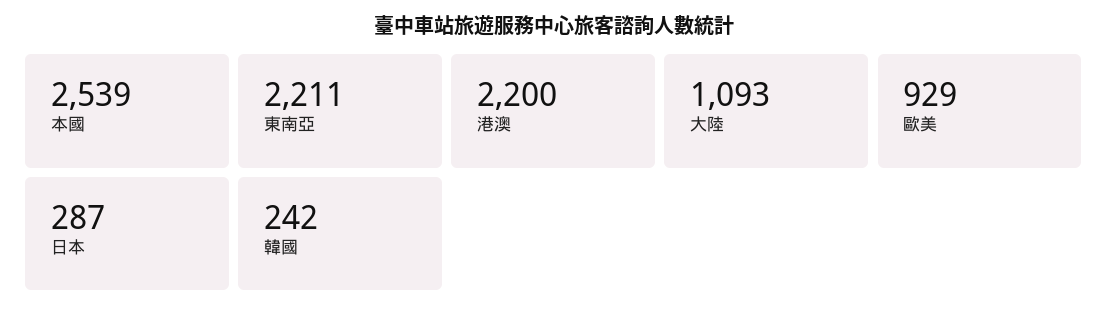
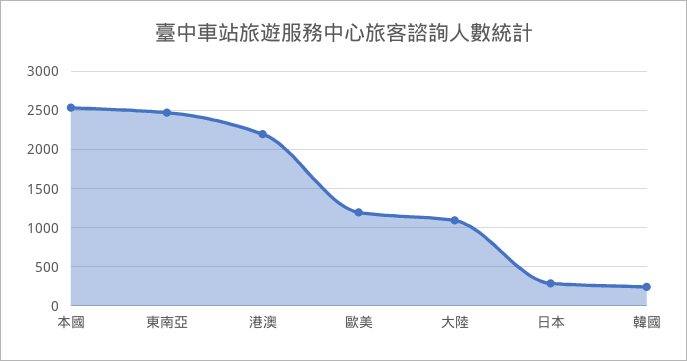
  {
    "本國": 2539,
-   "東南亞": 2211,
+   "東南亞": 2500,
    "港澳": 2200,
    "大陸": 1093,
-   "歐美": 929,
+   "歐美": 1200,
    "日本": 287,
    "韓國": 242
  }

